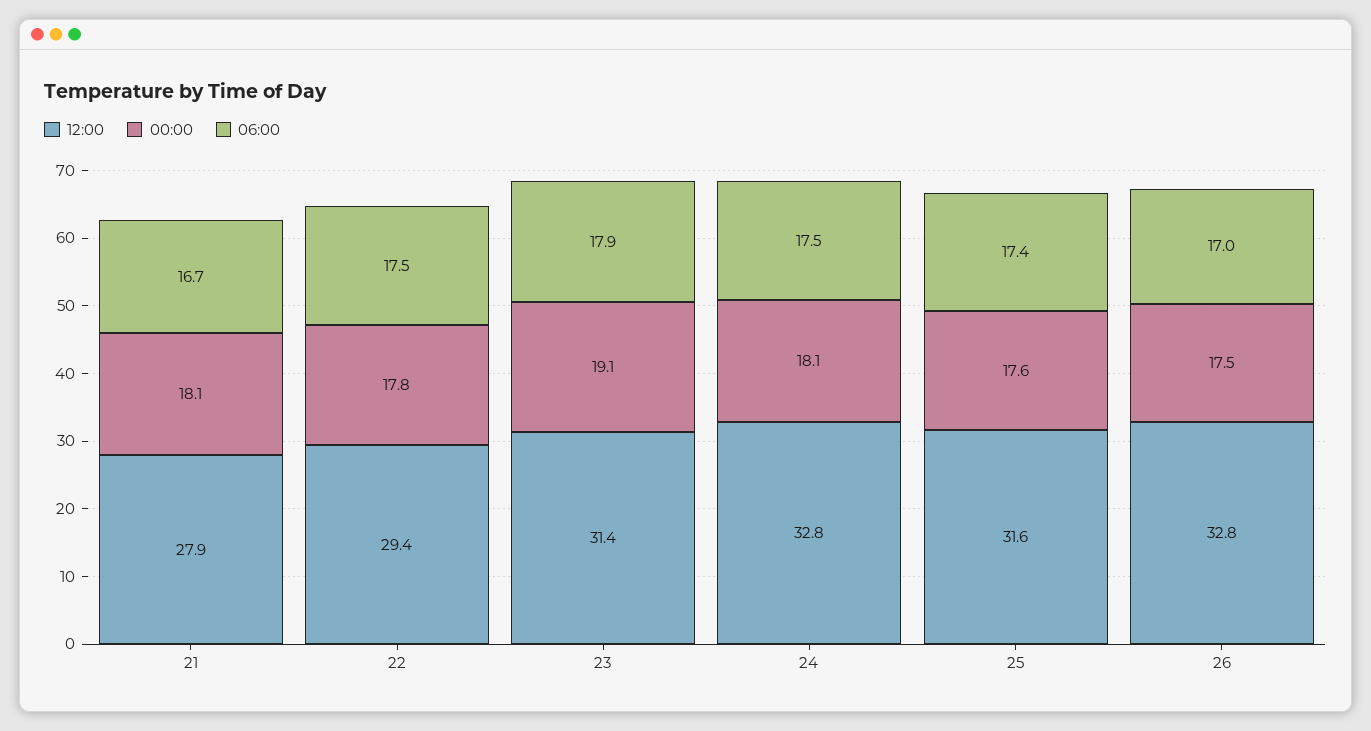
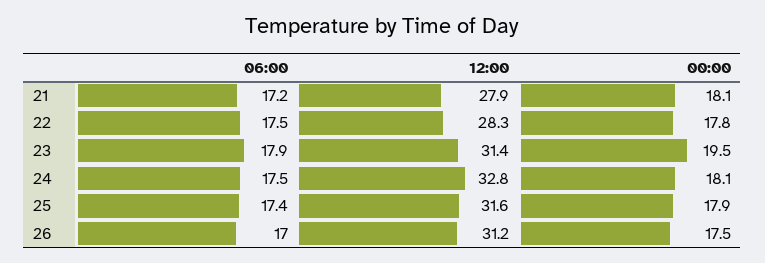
  {
    "12:00": {
      "21": 27.9,
-     "22": 29.4,
+     "22": 28.3,
      "23": 31.4,
      "24": 32.8,
      "25": 31.6,
-     "26": 32.8
+     "26": 31.2
    },
    "00:00": {
      "21": 18.1,
      "22": 17.8,
-     "23": 19.1,
+     "23": 19.5,
      "24": 18.1,
-     "25": 17.6,
+     "25": 17.9,
      "26": 17.5
    },
    "06:00": {
-     "21": 16.7,
+     "21": 17.2,
      "22": 17.5,
      "23": 17.9,
      "24": 17.5,
      "25": 17.4,
      "26": 17
    }
  }

